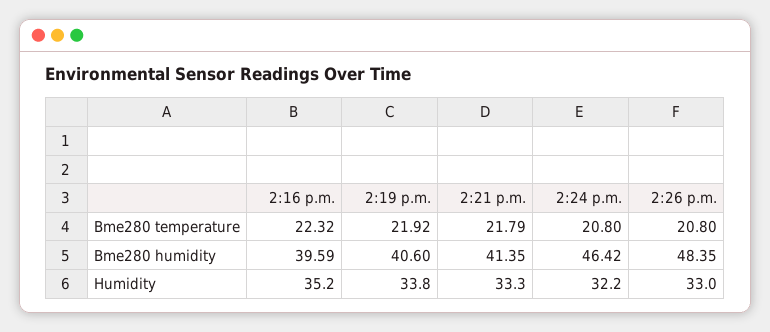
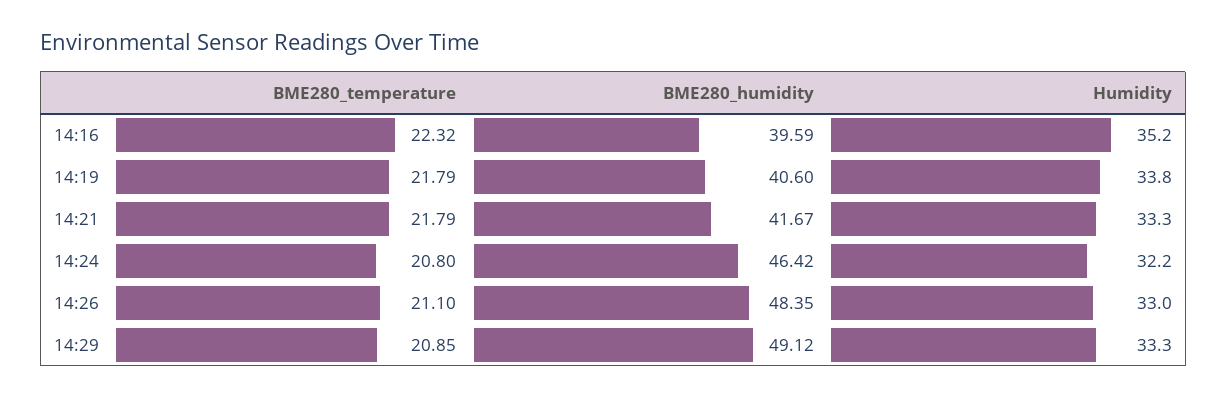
  {
    "2:16 p.m.": {
      "Bme280 temperature": 22.32,
      "Bme280 humidity": 39.59,
      "Humidity": 35.2
    },
    "2:19 p.m.": {
-     "Bme280 temperature": 21.92,
+     "Bme280 temperature": 21.79,
      "Bme280 humidity": 40.6,
      "Humidity": 33.8
    },
    "2:21 p.m.": {
      "Bme280 temperature": 21.79,
-     "Bme280 humidity": 41.35,
+     "Bme280 humidity": 41.67,
      "Humidity": 33.3
    },
    "2:24 p.m.": {
      "Bme280 temperature": 20.8,
      "Bme280 humidity": 46.42,
      "Humidity": 32.2
    },
    "2:26 p.m.": {
-     "Bme280 temperature": 20.8,
+     "Bme280 temperature": 21.1,
      "Bme280 humidity": 48.35,
      "Humidity": 33
-   }
+   },
+   "14:29": {
+     "Bme280 temperature": 20.85,
+     "Bme280 humidity": 49.12,
+     "Humidity": 33.3
+   }
  }

